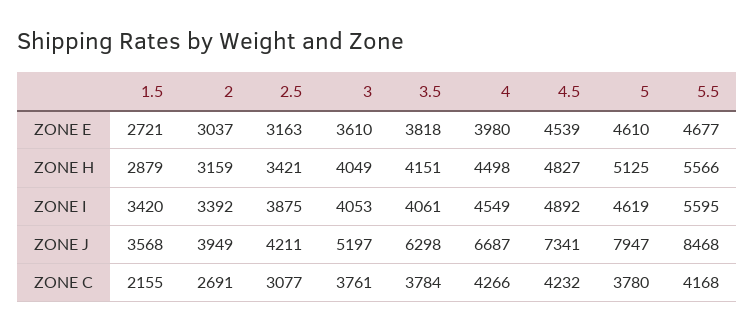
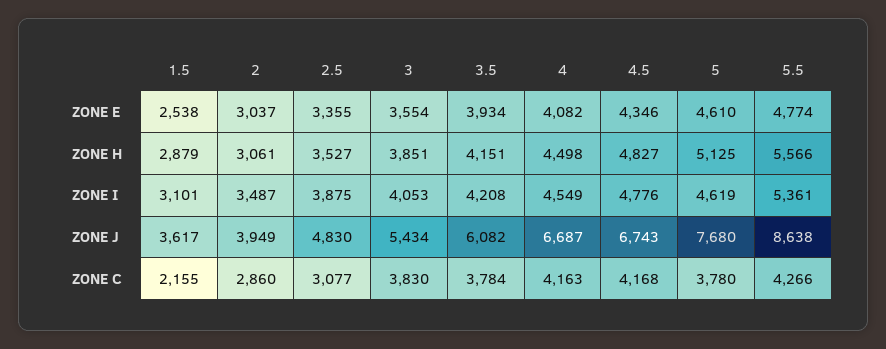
  {
    "1.5": {
-     "ZONE E": 2721,
+     "ZONE E": 2538,
      "ZONE H": 2879,
-     "ZONE I": 3420,
+     "ZONE I": 3101,
-     "ZONE J": 3568,
+     "ZONE J": 3617,
      "ZONE C": 2155
    },
    "2": {
      "ZONE E": 3037,
-     "ZONE H": 3159,
+     "ZONE H": 3061,
-     "ZONE I": 3392,
+     "ZONE I": 3487,
      "ZONE J": 3949,
-     "ZONE C": 2691
+     "ZONE C": 2860
    },
    "2.5": {
-     "ZONE E": 3163,
+     "ZONE E": 3355,
-     "ZONE H": 3421,
+     "ZONE H": 3527,
      "ZONE I": 3875,
-     "ZONE J": 4211,
+     "ZONE J": 4830,
      "ZONE C": 3077
    },
    "3": {
-     "ZONE E": 3610,
+     "ZONE E": 3554,
-     "ZONE H": 4049,
+     "ZONE H": 3851,
      "ZONE I": 4053,
-     "ZONE J": 5197,
+     "ZONE J": 5434,
-     "ZONE C": 3761
+     "ZONE C": 3830
    },
    "3.5": {
-     "ZONE E": 3818,
+     "ZONE E": 3934,
      "ZONE H": 4151,
-     "ZONE I": 4061,
+     "ZONE I": 4208,
-     "ZONE J": 6298,
+     "ZONE J": 6082,
      "ZONE C": 3784
    },
    "4": {
-     "ZONE E": 3980,
+     "ZONE E": 4082,
      "ZONE H": 4498,
      "ZONE I": 4549,
      "ZONE J": 6687,
-     "ZONE C": 4266
+     "ZONE C": 4163
    },
    "4.5": {
-     "ZONE E": 4539,
+     "ZONE E": 4346,
      "ZONE H": 4827,
-     "ZONE I": 4892,
+     "ZONE I": 4776,
-     "ZONE J": 7341,
+     "ZONE J": 6743,
-     "ZONE C": 4232
+     "ZONE C": 4168
    },
    "5": {
      "ZONE E": 4610,
      "ZONE H": 5125,
      "ZONE I": 4619,
-     "ZONE J": 7947,
+     "ZONE J": 7680,
      "ZONE C": 3780
    },
    "5.5": {
-     "ZONE E": 4677,
+     "ZONE E": 4774,
      "ZONE H": 5566,
-     "ZONE I": 5595,
+     "ZONE I": 5361,
-     "ZONE J": 8468,
+     "ZONE J": 8638,
-     "ZONE C": 4168
+     "ZONE C": 4266
    }
  }

